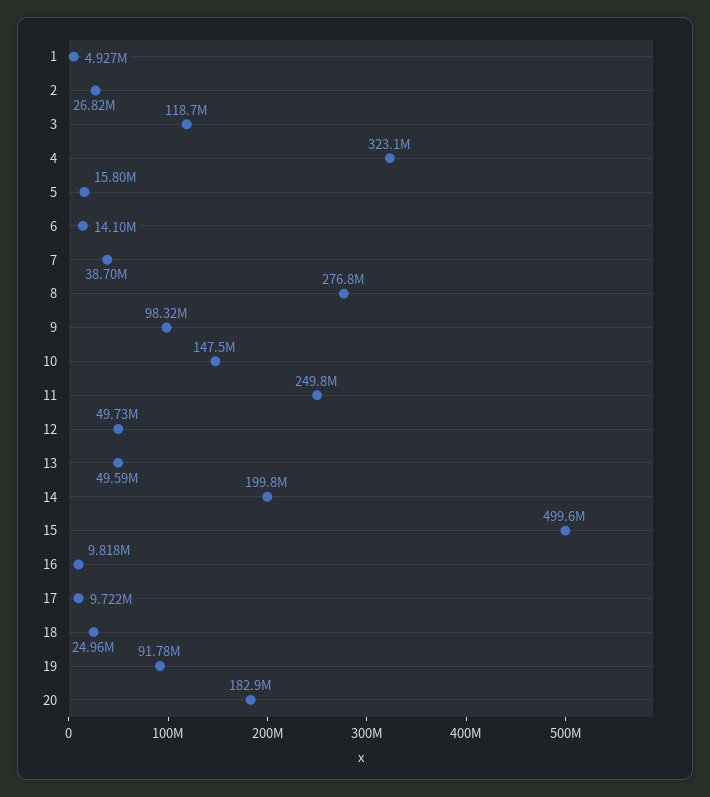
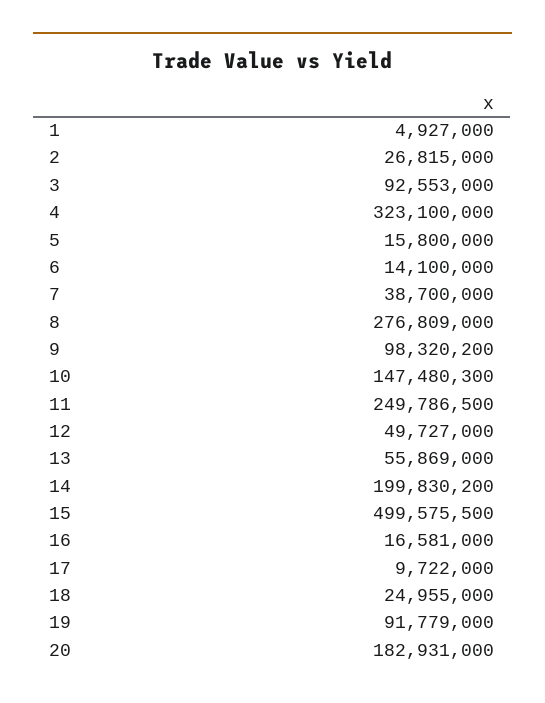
  {
    "1": 4927000,
    "2": 26815000,
-   "3": 118700000,
+   "3": 92553000,
    "4": 323100000,
    "5": 15800000,
    "6": 14100000,
    "7": 38700000,
    "8": 276809000,
    "9": 98320200,
    "10": 147480300,
    "11": 249786500,
    "12": 49727000,
-   "13": 49590000,
+   "13": 55869000,
    "14": 199830200,
    "15": 499575500,
-   "16": 9818000,
+   "16": 16581000,
    "17": 9722000,
    "18": 24955000,
    "19": 91779000,
    "20": 182931000
  }

